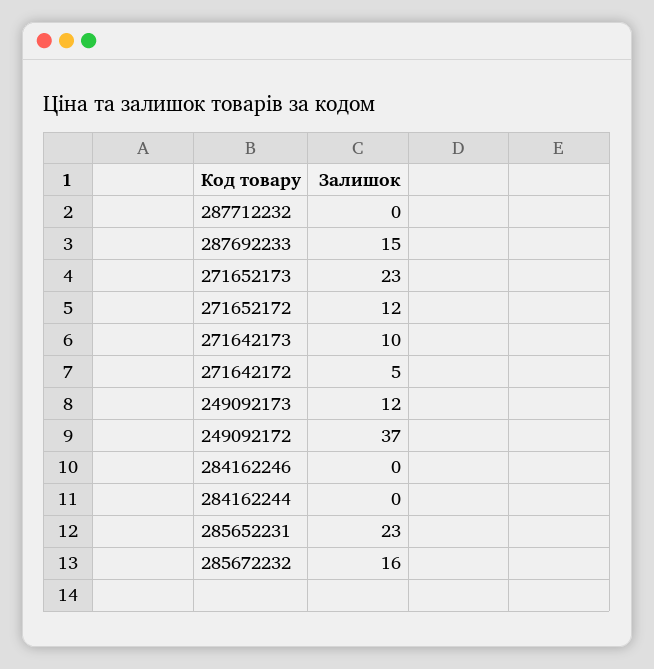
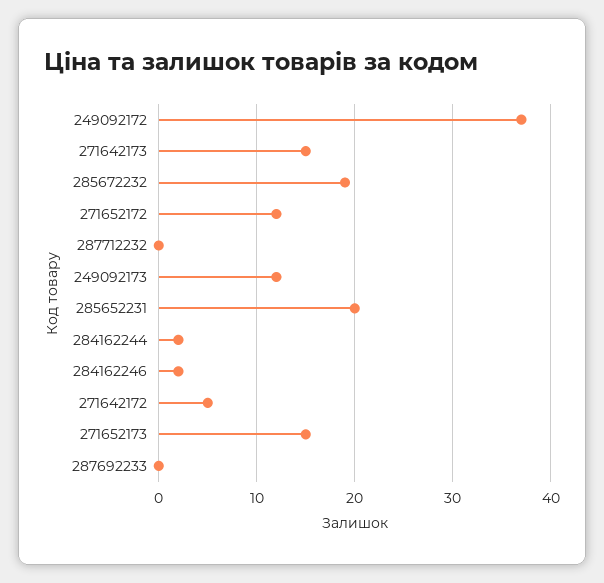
  {
    "287712232": 0,
-   "287692233": 15,
+   "287692233": 0,
-   "271652173": 23,
+   "271652173": 15,
    "271652172": 12,
-   "271642173": 10,
+   "271642173": 15,
    "271642172": 5,
    "249092173": 12,
    "249092172": 37,
-   "284162246": 0,
+   "284162246": 2,
-   "284162244": 0,
+   "284162244": 2,
-   "285652231": 23,
+   "285652231": 20,
-   "285672232": 16
+   "285672232": 19
  }

